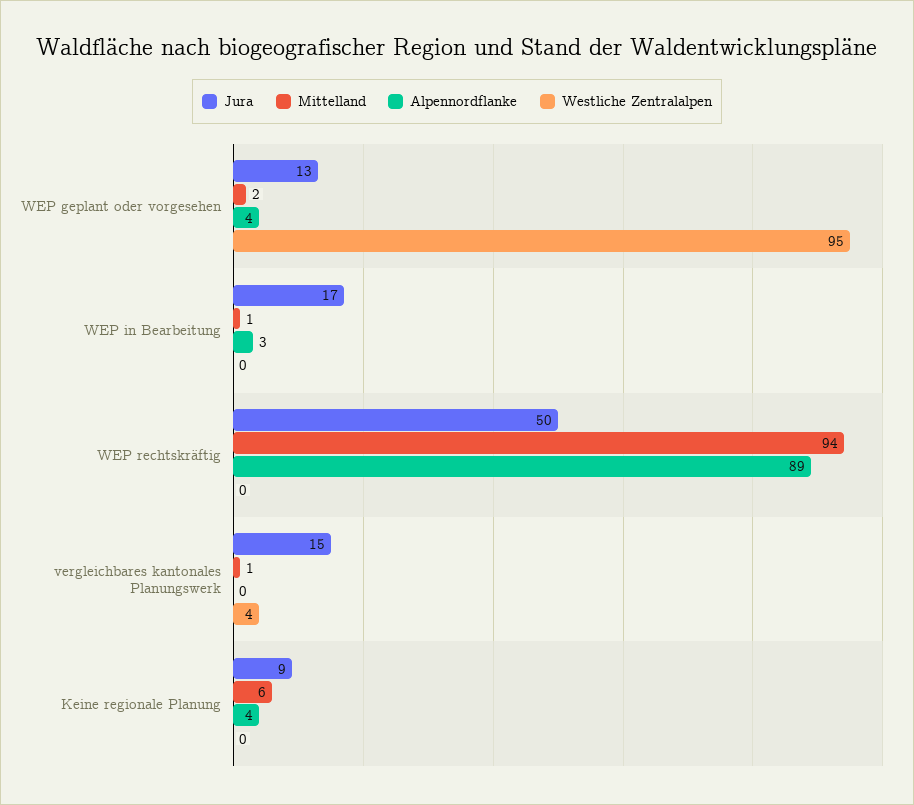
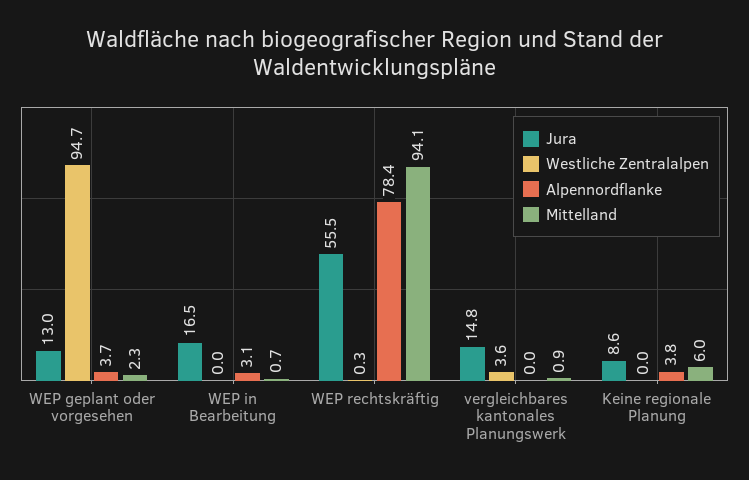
  {
    "Jura": {
      "WEP geplant oder vorgesehen": 13,
      "WEP in Bearbeitung": 16.5,
-     "WEP rechtskräftig": 50,
+     "WEP rechtskräftig": 55.5,
      "vergleichbares kantonales Planungswerk": 14.8,
      "Keine regionale Planung": 8.6
    },
    "Mittelland": {
      "WEP geplant oder vorgesehen": 2.3,
      "WEP in Bearbeitung": 0.7,
      "WEP rechtskräftig": 94.1,
      "vergleichbares kantonales Planungswerk": 0.9,
      "Keine regionale Planung": 6
    },
    "Alpennordflanke": {
      "WEP geplant oder vorgesehen": 3.7,
      "WEP in Bearbeitung": 3.1,
-     "WEP rechtskräftig": 89,
+     "WEP rechtskräftig": 78.4,
      "vergleichbares kantonales Planungswerk": 0,
      "Keine regionale Planung": 3.8
    },
    "Westliche Zentralalpen": {
      "WEP geplant oder vorgesehen": 94.7,
      "WEP in Bearbeitung": 0,
      "WEP rechtskräftig": 0.3,
      "vergleichbares kantonales Planungswerk": 3.6,
      "Keine regionale Planung": 0
    }
  }

